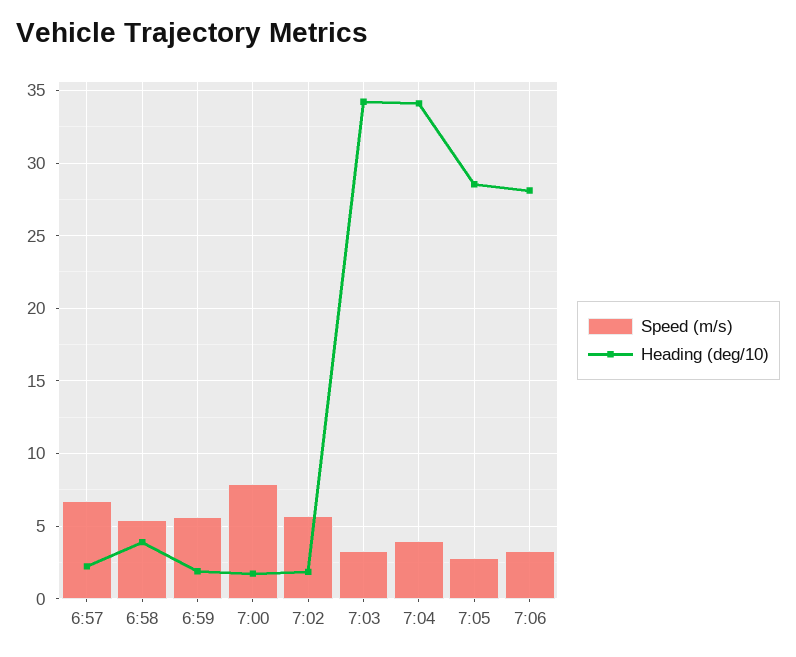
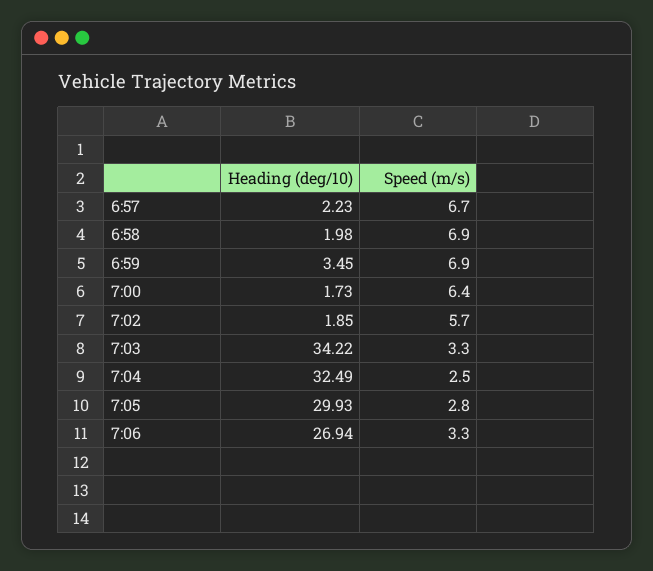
  {
    "Speed (m/s)": {
      "6:57": 6.7,
-     "6:58": 5.5,
+     "6:58": 6.9,
-     "6:59": 5.5,
+     "6:59": 6.9,
-     "7:00": 8,
+     "7:00": 6.4,
      "7:02": 5.7,
      "7:03": 3.3,
-     "7:04": 4,
+     "7:04": 2.5,
      "7:05": 2.8,
      "7:06": 3.3
    },
    "Heading (deg/10)": {
      "6:57": 2.23,
-     "6:58": 4,
+     "6:58": 1.98,
-     "6:59": 2,
+     "6:59": 3.45,
      "7:00": 1.73,
      "7:02": 1.85,
      "7:03": 34.22,
-     "7:04": 34,
+     "7:04": 32.49,
-     "7:05": 28.5,
+     "7:05": 29.93,
-     "7:06": 28
+     "7:06": 26.94
    }
  }

